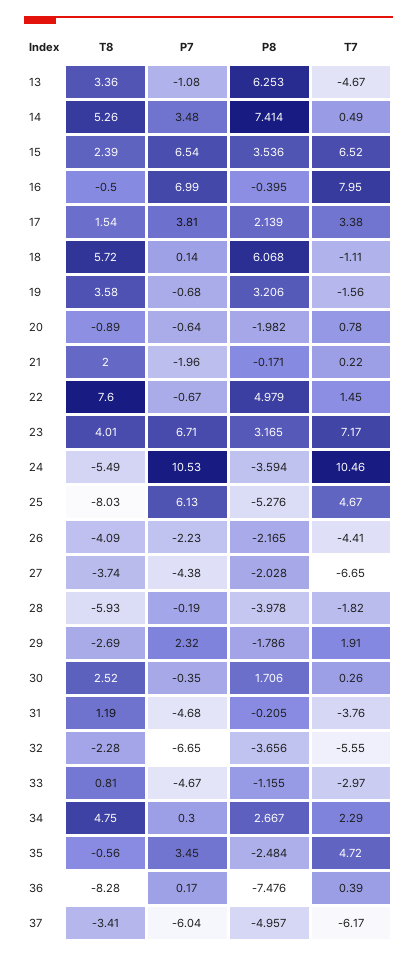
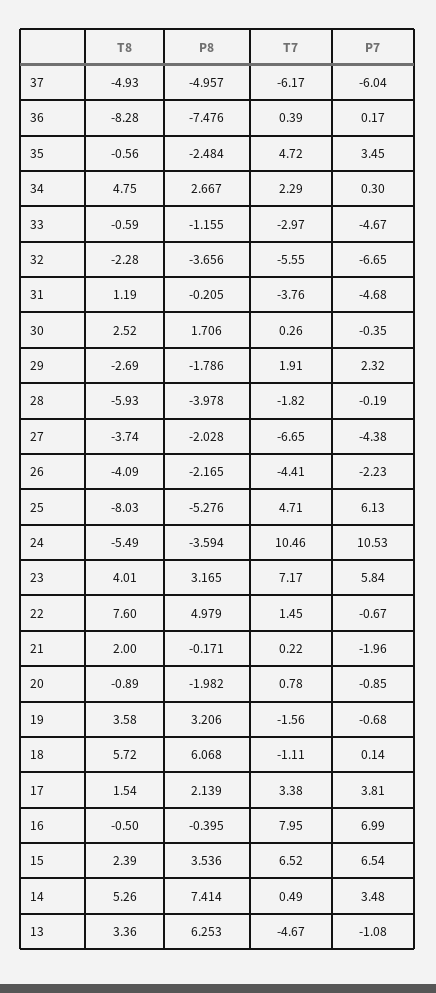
  {
    "T8": {
      "13": 3.36,
      "14": 5.26,
      "15": 2.39,
      "16": -0.5,
      "17": 1.54,
      "18": 5.72,
      "19": 3.58,
      "20": -0.89,
      "21": 2,
      "22": 7.6,
      "23": 4.01,
      "24": -5.49,
      "25": -8.03,
      "26": -4.09,
      "27": -3.74,
      "28": -5.93,
      "29": -2.69,
      "30": 2.52,
      "31": 1.19,
      "32": -2.28,
-     "33": 0.81,
+     "33": -0.59,
      "34": 4.75,
      "35": -0.56,
      "36": -8.28,
-     "37": -3.41
+     "37": -4.93
    },
    "P7": {
      "13": -1.08,
      "14": 3.48,
      "15": 6.54,
      "16": 6.99,
      "17": 3.81,
      "18": 0.14,
      "19": -0.68,
-     "20": -0.64,
+     "20": -0.85,
      "21": -1.96,
      "22": -0.67,
-     "23": 6.71,
+     "23": 5.84,
      "24": 10.53,
      "25": 6.13,
      "26": -2.23,
      "27": -4.38,
      "28": -0.19,
      "29": 2.32,
      "30": -0.35,
      "31": -4.68,
      "32": -6.65,
      "33": -4.67,
      "34": 0.3,
      "35": 3.45,
      "36": 0.17,
      "37": -6.04
    },
    "P8": {
      "13": 6.253,
      "14": 7.414,
      "15": 3.536,
      "16": -0.395,
      "17": 2.139,
      "18": 6.068,
      "19": 3.206,
      "20": -1.982,
      "21": -0.171,
      "22": 4.979,
      "23": 3.165,
      "24": -3.594,
      "25": -5.276,
      "26": -2.165,
      "27": -2.028,
      "28": -3.978,
      "29": -1.786,
      "30": 1.706,
      "31": -0.205,
      "32": -3.656,
      "33": -1.155,
      "34": 2.667,
      "35": -2.484,
      "36": -7.476,
      "37": -4.957
    },
    "T7": {
      "13": -4.67,
      "14": 0.49,
      "15": 6.52,
      "16": 7.95,
      "17": 3.38,
      "18": -1.11,
      "19": -1.56,
      "20": 0.78,
      "21": 0.22,
      "22": 1.45,
      "23": 7.17,
      "24": 10.46,
-     "25": 4.67,
+     "25": 4.71,
      "26": -4.41,
      "27": -6.65,
      "28": -1.82,
      "29": 1.91,
      "30": 0.26,
      "31": -3.76,
      "32": -5.55,
      "33": -2.97,
      "34": 2.29,
      "35": 4.72,
      "36": 0.39,
      "37": -6.17
    }
  }

